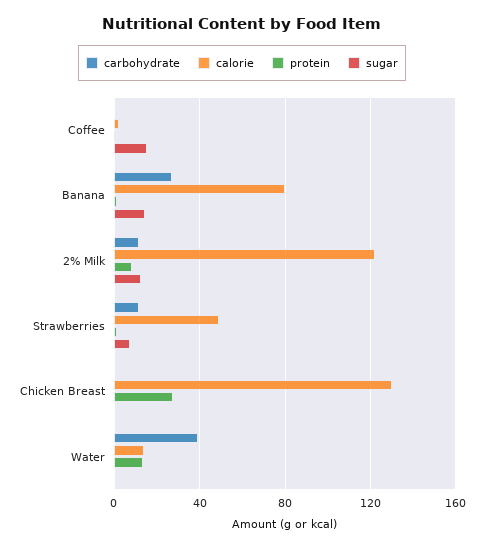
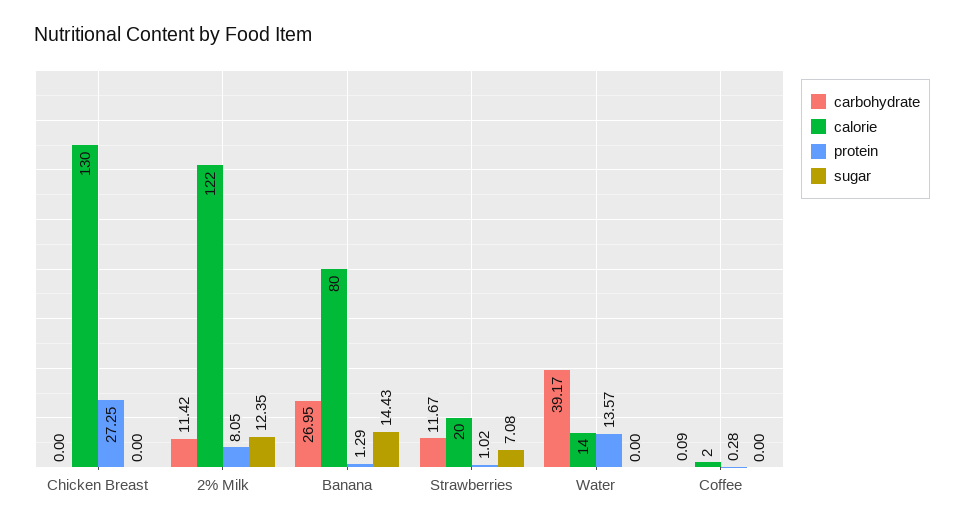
  {
    "carbohydrate": {
      "Coffee": 0.09,
      "Banana": 26.95,
      "2% Milk": 11.42,
      "Strawberries": 11.67,
      "Chicken Breast": 0,
      "Water": 39.17
    },
    "calorie": {
      "Coffee": 2,
      "Banana": 80,
      "2% Milk": 122,
-     "Strawberries": 50,
+     "Strawberries": 20,
      "Chicken Breast": 130,
      "Water": 14
    },
    "protein": {
      "Coffee": 0.28,
      "Banana": 1.29,
      "2% Milk": 8.05,
      "Strawberries": 1.02,
      "Chicken Breast": 27.25,
      "Water": 13.57
    },
    "sugar": {
-     "Coffee": 15,
+     "Coffee": 0,
      "Banana": 14.43,
      "2% Milk": 12.35,
      "Strawberries": 7.08,
      "Chicken Breast": 0,
      "Water": 0
    }
  }

